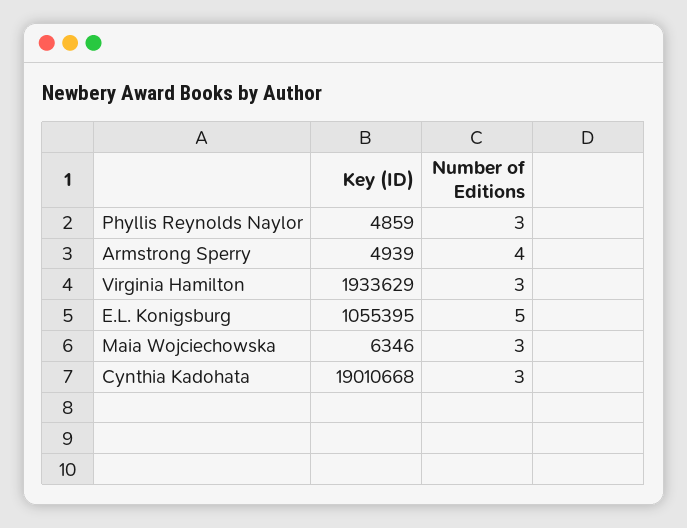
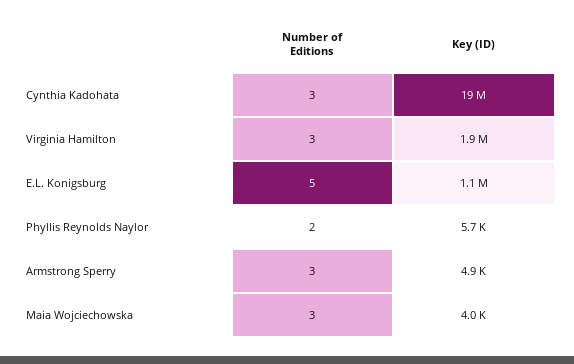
  {
    "Key (ID)": {
-     "Phyllis Reynolds Naylor": 4859,
+     "Phyllis Reynolds Naylor": 5700,
      "Armstrong Sperry": 4939,
      "Virginia Hamilton": 1933629,
      "E.L. Konigsburg": 1055395,
-     "Maia Wojciechowska": 6346,
+     "Maia Wojciechowska": 4000,
      "Cynthia Kadohata": 19010668
    },
    "Number of Editions": {
-     "Phyllis Reynolds Naylor": 3,
+     "Phyllis Reynolds Naylor": 2,
-     "Armstrong Sperry": 4,
+     "Armstrong Sperry": 3,
      "Virginia Hamilton": 3,
      "E.L. Konigsburg": 5,
      "Maia Wojciechowska": 3,
      "Cynthia Kadohata": 3
    }
  }

